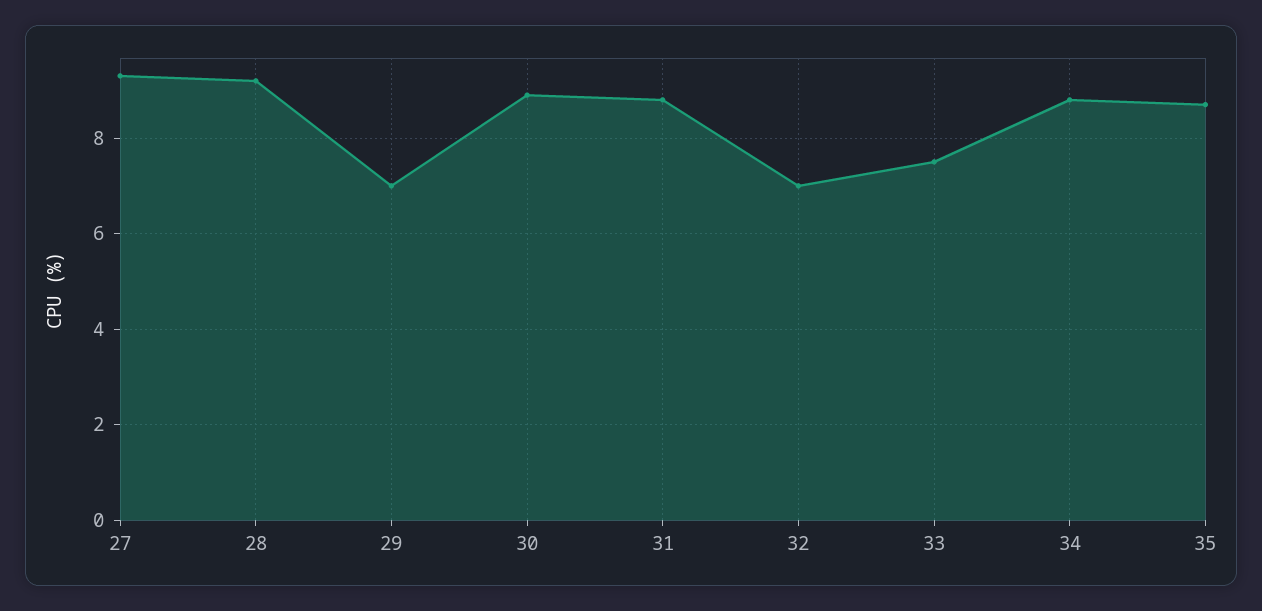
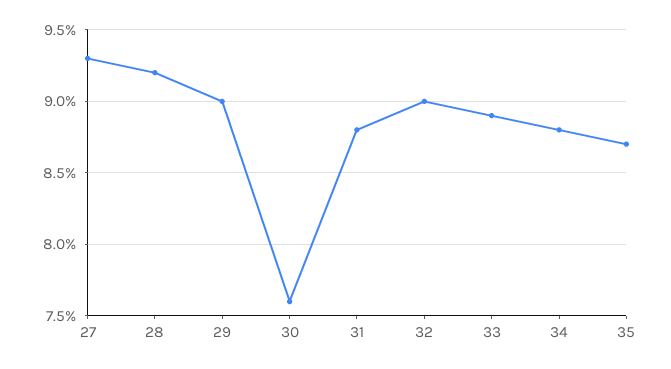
  {
    "27": 9.3,
    "28": 9.2,
-   "29": 7,
+   "29": 9,
-   "30": 9,
+   "30": 7.6,
    "31": 8.8,
-   "32": 7,
+   "32": 9,
-   "33": 7.5,
+   "33": 8.9,
    "34": 8.8,
    "35": 8.7
  }

